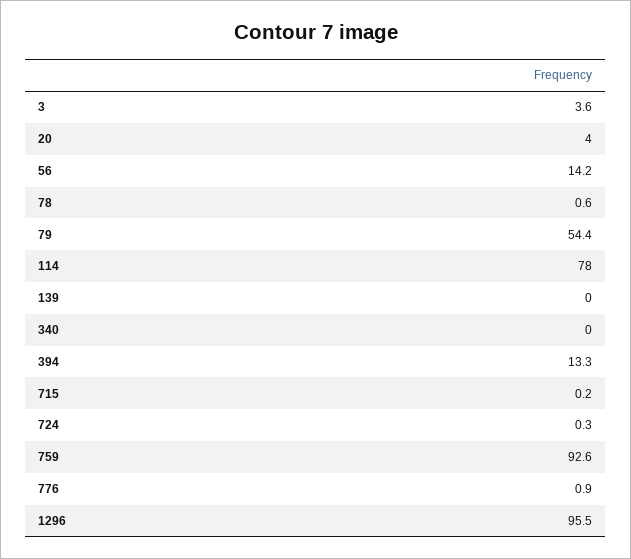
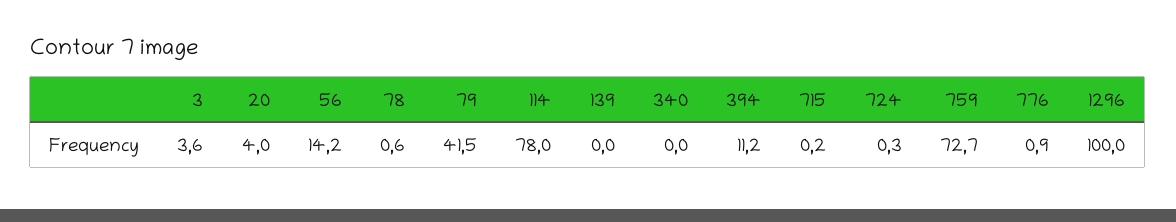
  {
    "3": 3.6,
    "20": 4,
    "56": 14.2,
    "78": 0.6,
-   "79": 54.4,
+   "79": 41.5,
    "114": 78,
    "139": 0,
    "340": 0,
-   "394": 13.3,
+   "394": 11.2,
    "715": 0.2,
    "724": 0.3,
-   "759": 92.6,
+   "759": 72.7,
    "776": 0.9,
-   "1296": 95.5
+   "1296": 100
  }

